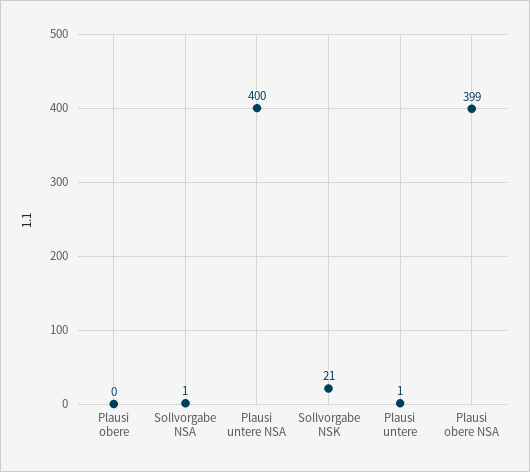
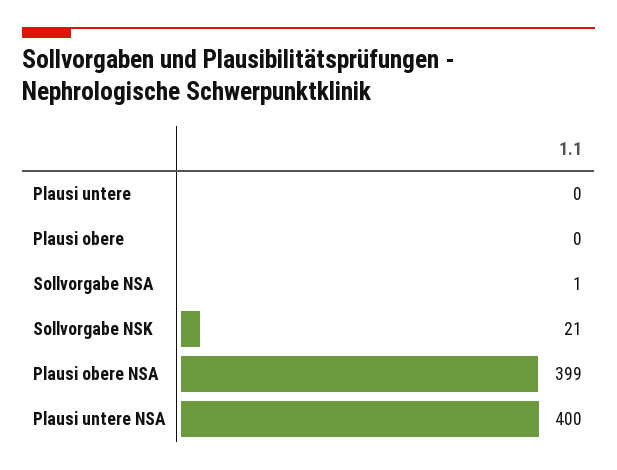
  {
    "Plausi obere": 0,
    "Sollvorgabe NSA": 1,
    "Plausi untere NSA": 400,
    "Sollvorgabe NSK": 21,
-   "Plausi untere": 1,
+   "Plausi untere": 0,
    "Plausi obere NSA": 399
  }

